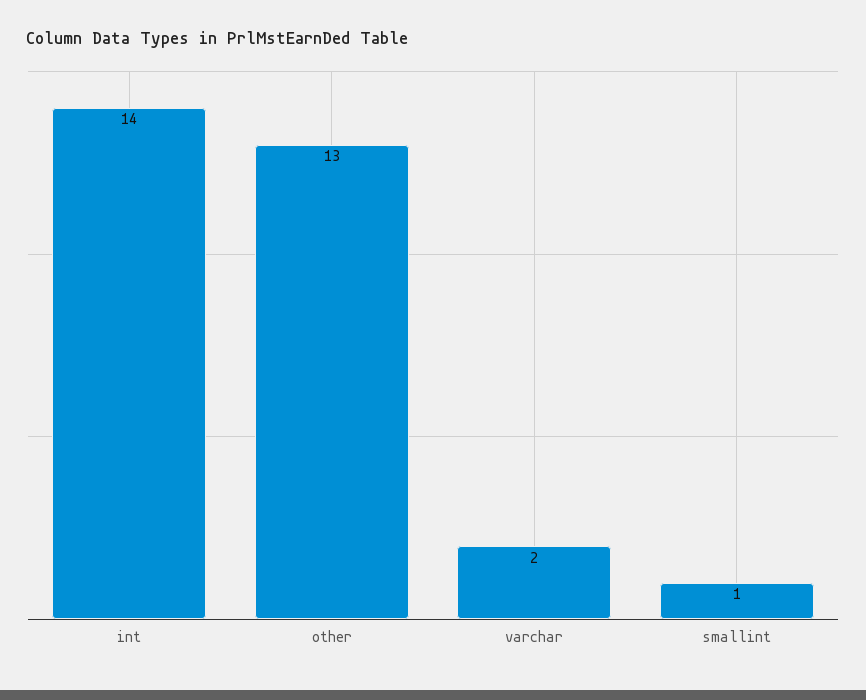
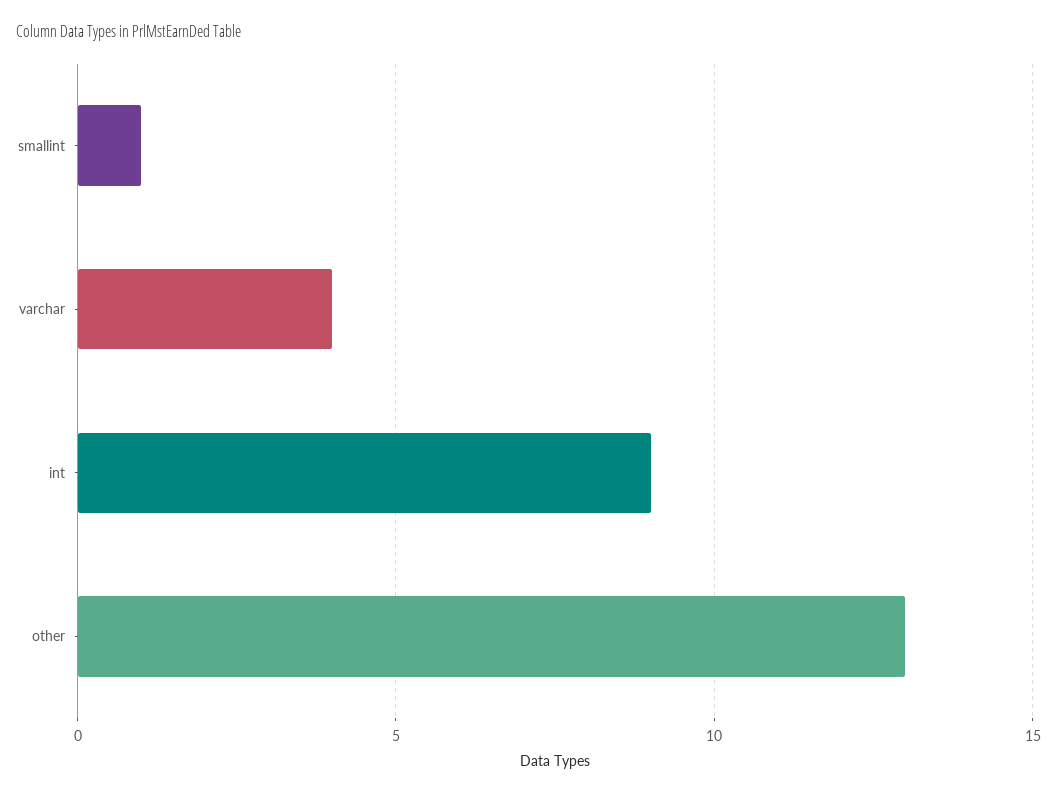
  {
-   "int": 14,
+   "int": 9,
    "other": 13,
-   "varchar": 2,
+   "varchar": 4,
    "smallint": 1
  }

